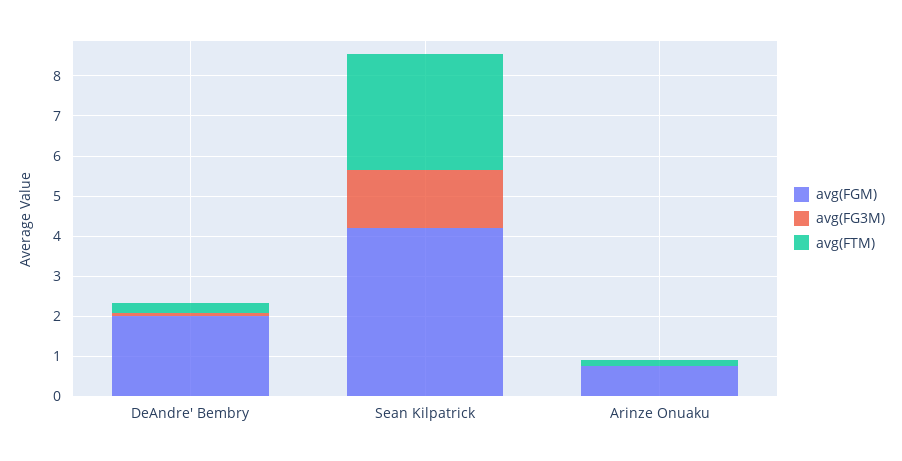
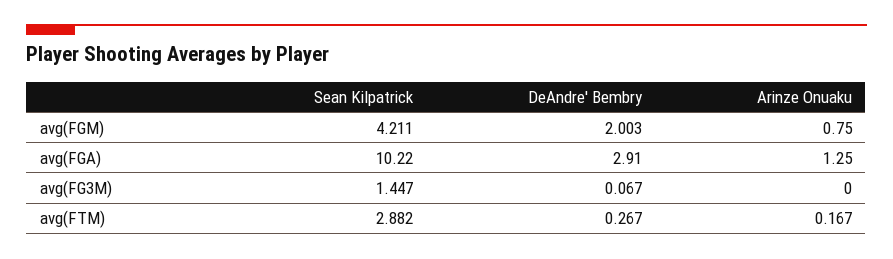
  {
    "avg(FGM)": {
      "DeAndre' Bembry": 2.003,
      "Sean Kilpatrick": 4.211,
      "Arinze Onuaku": 0.75
    },
    "avg(FG3M)": {
      "DeAndre' Bembry": 0.067,
      "Sean Kilpatrick": 1.447,
      "Arinze Onuaku": 0
    },
    "avg(FTM)": {
      "DeAndre' Bembry": 0.267,
      "Sean Kilpatrick": 2.882,
      "Arinze Onuaku": 0.167
-   }
+   },
+   "avg(FGA)": {
+     "Sean Kilpatrick": 10.22,
+     "DeAndre' Bembry": 2.91,
+     "Arinze Onuaku": 1.25
+   }
  }

